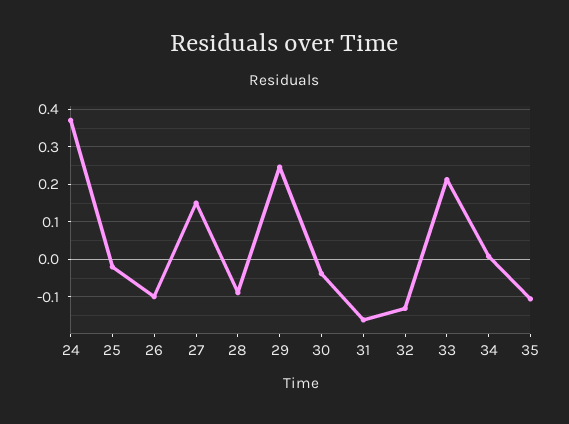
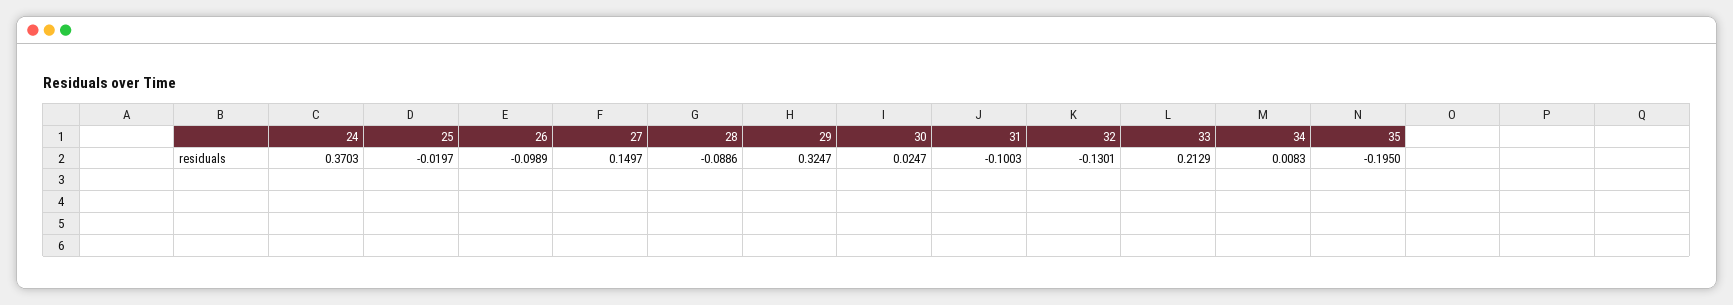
  {
    "24": 0.3703,
    "25": -0.0197,
    "26": -0.0989,
    "27": 0.1497,
    "28": -0.0886,
-   "29": 0.24,
+   "29": 0.3247,
-   "30": -0.04,
+   "30": 0.0247,
-   "31": -0.16,
+   "31": -0.1003,
    "32": -0.1301,
    "33": 0.2129,
    "34": 0.0083,
-   "35": -0.1
+   "35": -0.195
  }

